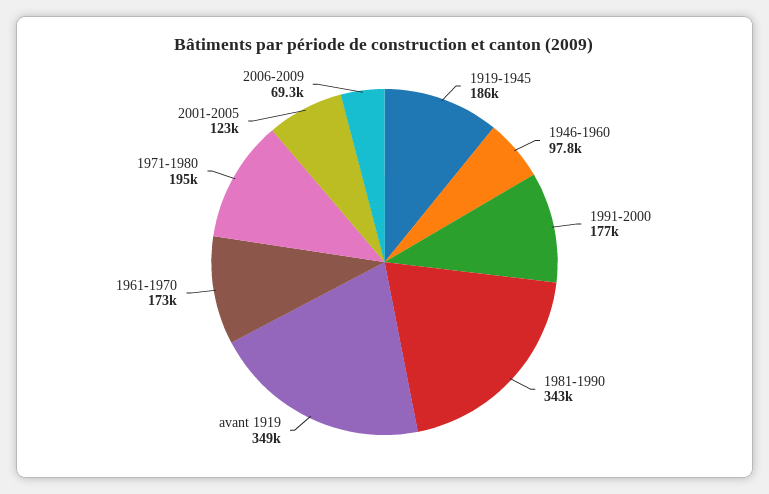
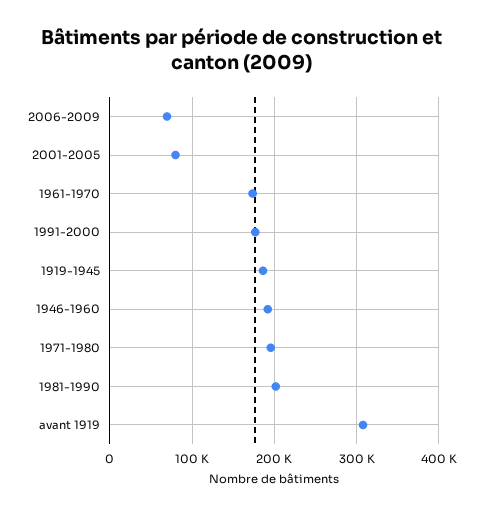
  {
    "1919-1945": 186000,
-   "1946-1960": 97800,
+   "1946-1960": 190000,
    "1991-2000": 177000,
-   "1981-1990": 343000,
+   "1981-1990": 200000,
-   "avant 1919": 349000,
+   "avant 1919": 310000,
    "1961-1970": 173000,
    "1971-1980": 195000,
-   "2001-2005": 123000,
+   "2001-2005": 80000,
    "2006-2009": 69300
  }

